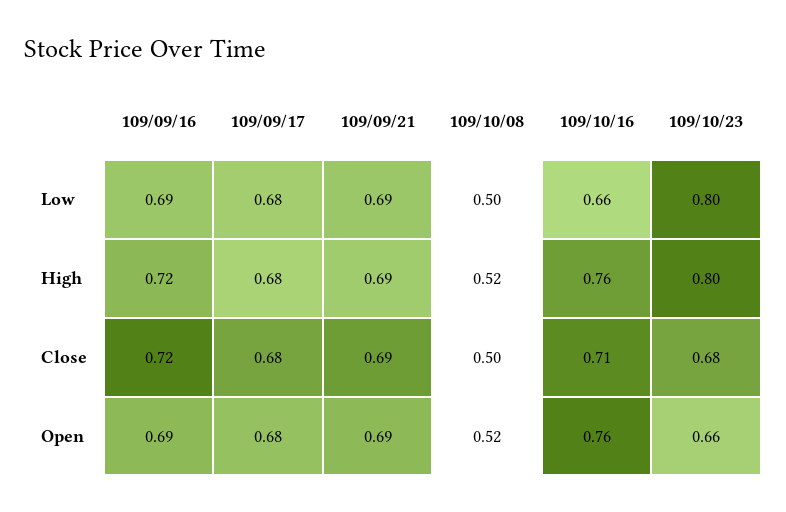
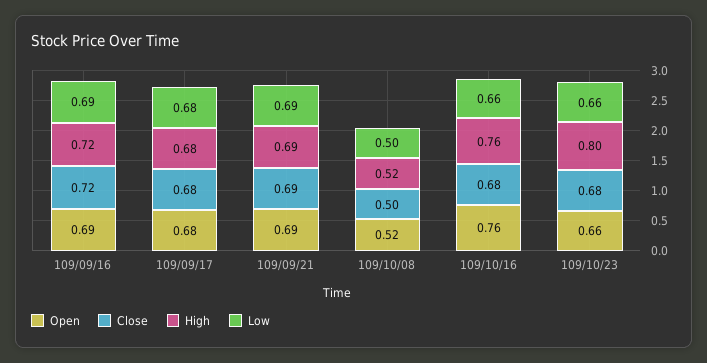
  {
    "Low": {
      "109/09/16": 0.69,
      "109/09/17": 0.68,
      "109/09/21": 0.69,
      "109/10/08": 0.5,
      "109/10/16": 0.66,
-     "109/10/23": 0.8
+     "109/10/23": 0.66
    },
    "High": {
      "109/09/16": 0.72,
      "109/09/17": 0.68,
      "109/09/21": 0.69,
      "109/10/08": 0.52,
      "109/10/16": 0.76,
      "109/10/23": 0.8
    },
    "Close": {
      "109/09/16": 0.72,
      "109/09/17": 0.68,
      "109/09/21": 0.69,
      "109/10/08": 0.5,
-     "109/10/16": 0.71,
+     "109/10/16": 0.68,
      "109/10/23": 0.68
    },
    "Open": {
      "109/09/16": 0.69,
      "109/09/17": 0.68,
      "109/09/21": 0.69,
      "109/10/08": 0.52,
      "109/10/16": 0.76,
      "109/10/23": 0.66
    }
  }

